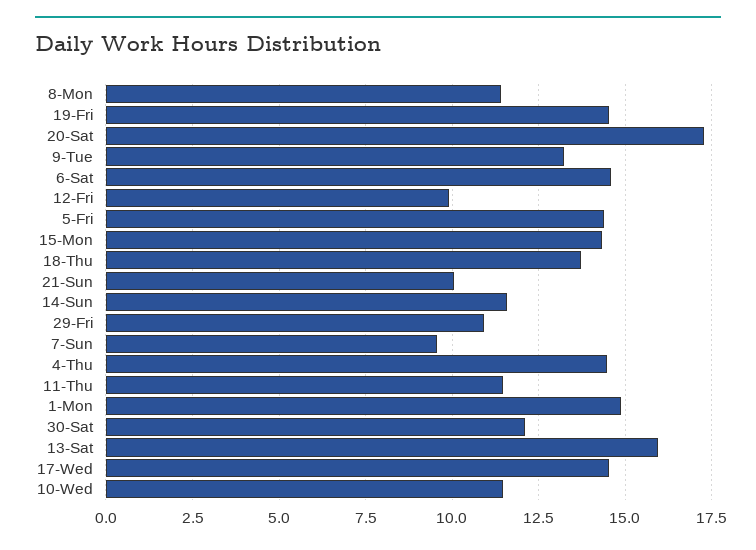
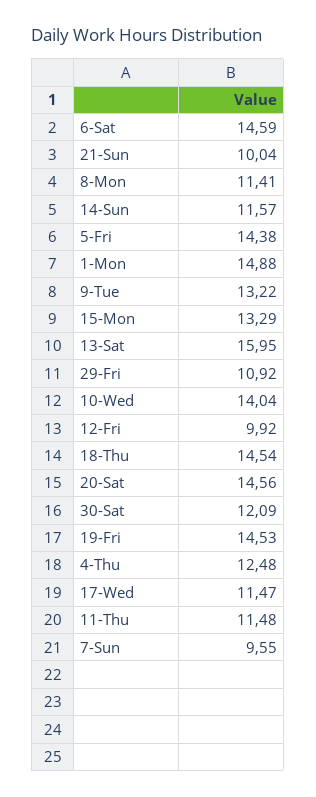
  {
    "8-Mon": 11.41,
    "19-Fri": 14.53,
-   "20-Sat": 17.25,
+   "20-Sat": 14.56,
    "9-Tue": 13.22,
    "6-Sat": 14.59,
    "12-Fri": 9.92,
    "5-Fri": 14.38,
-   "15-Mon": 14.25,
+   "15-Mon": 13.29,
-   "18-Thu": 13.75,
+   "18-Thu": 14.54,
    "21-Sun": 10.04,
    "14-Sun": 11.57,
    "29-Fri": 10.92,
    "7-Sun": 9.55,
-   "4-Thu": 14.5,
+   "4-Thu": 12.48,
    "11-Thu": 11.48,
    "1-Mon": 14.88,
    "30-Sat": 12.09,
    "13-Sat": 15.95,
-   "17-Wed": 14.5,
+   "17-Wed": 11.47,
-   "10-Wed": 11.5
+   "10-Wed": 14.04
  }

